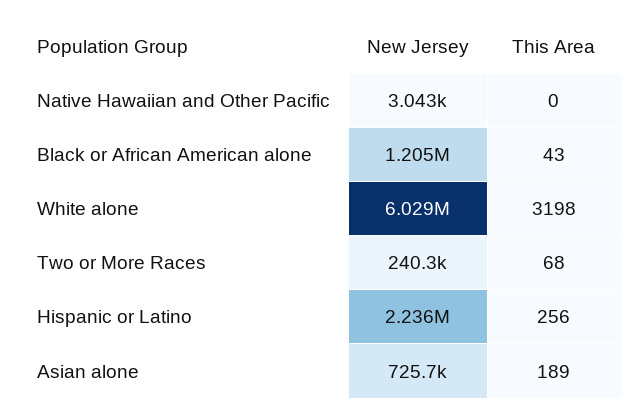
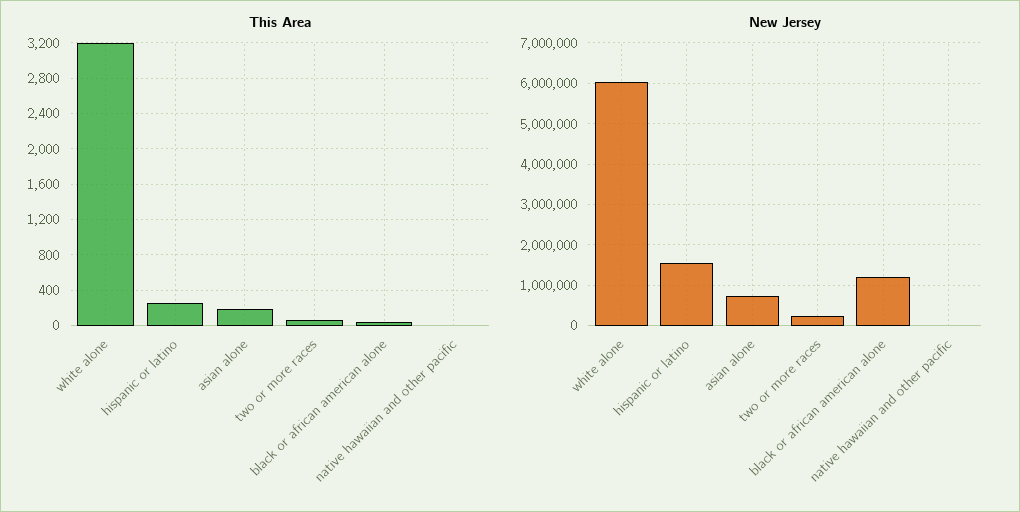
  {
    "New Jersey": {
      "Native Hawaiian and Other Pacific": 3043,
      "Black or African American alone": 1205000,
      "White alone": 6029000,
      "Two or More Races": 240300,
-     "Hispanic or Latino": 2236000,
+     "Hispanic or Latino": 1600000,
      "Asian alone": 725700
    },
    "This Area": {
      "Native Hawaiian and Other Pacific": 0,
      "Black or African American alone": 43,
      "White alone": 3198,
      "Two or More Races": 68,
      "Hispanic or Latino": 256,
      "Asian alone": 189
    }
  }

